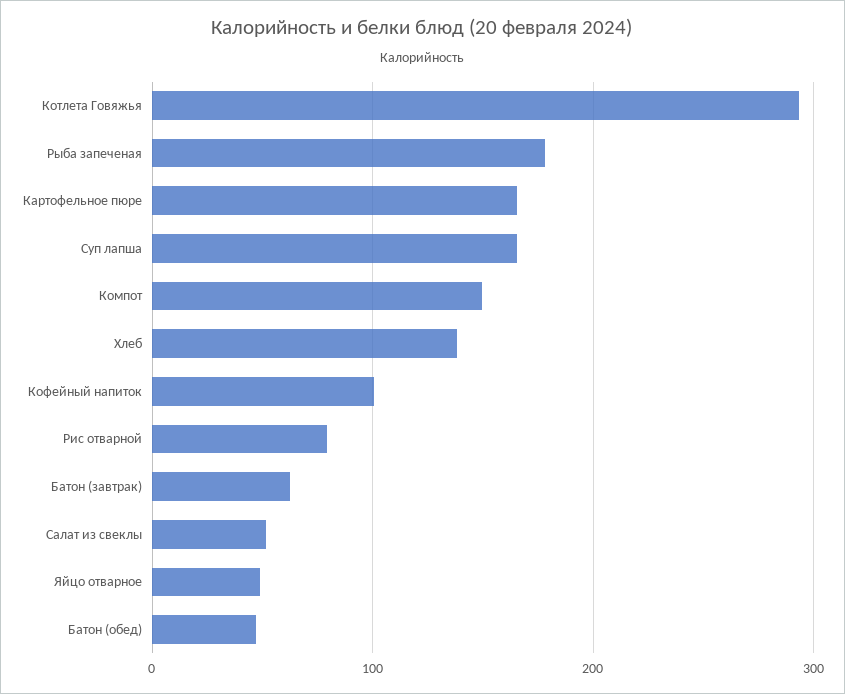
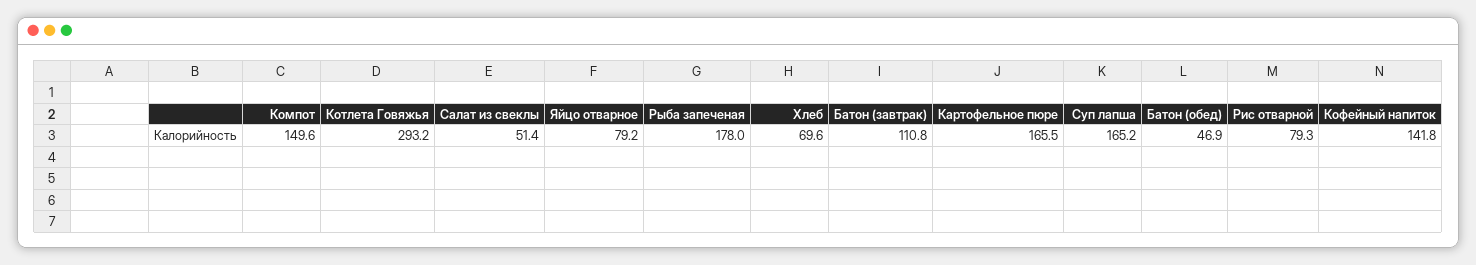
  {
    "Котлета Говяжья": 293.2,
    "Рыба запеченая": 178,
    "Картофельное пюре": 165.5,
    "Суп лапша": 165.2,
    "Компот": 149.6,
-   "Хлеб": 140,
+   "Хлеб": 69.6,
-   "Кофейный напиток": 100,
+   "Кофейный напиток": 141.8,
    "Рис отварной": 79.3,
-   "Батон (завтрак)": 60,
+   "Батон (завтрак)": 110.8,
    "Салат из свеклы": 51.4,
-   "Яйцо отварное": 50,
+   "Яйцо отварное": 79.2,
    "Батон (обед)": 46.9
  }

